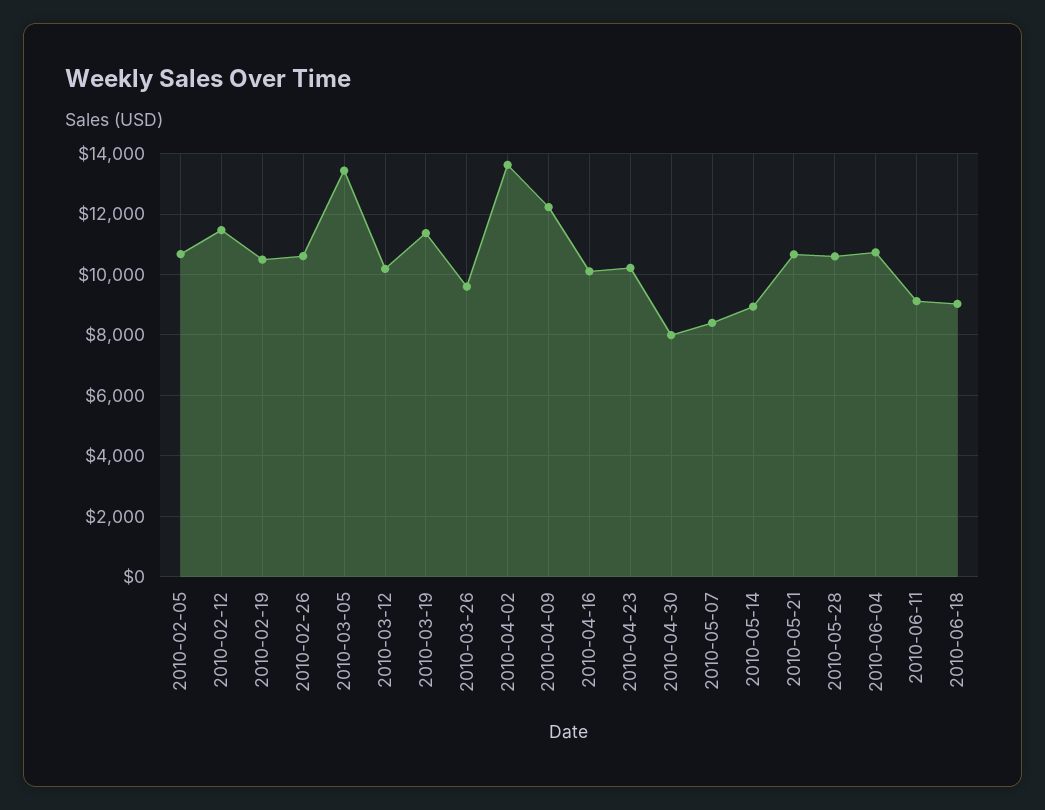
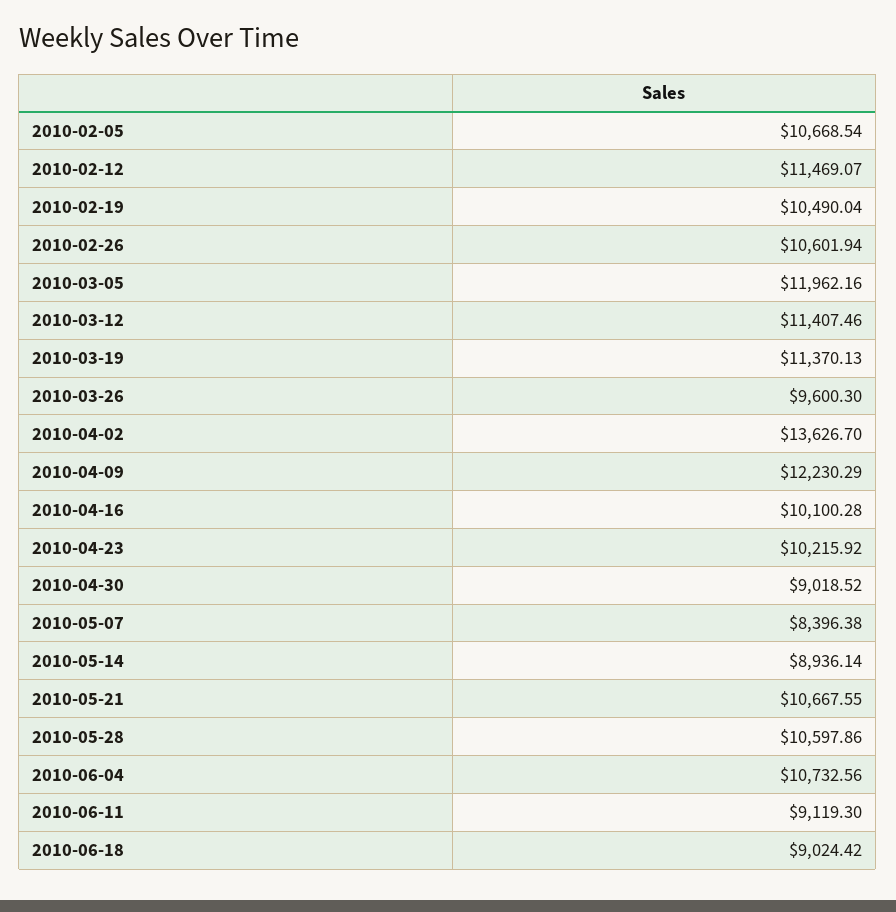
  {
    "2010-02-05": 10668.54,
    "2010-02-12": 11469.07,
    "2010-02-19": 10490.04,
    "2010-02-26": 10601.94,
-   "2010-03-05": 13400,
+   "2010-03-05": 11962.16,
-   "2010-03-12": 10200,
+   "2010-03-12": 11407.46,
    "2010-03-19": 11370.13,
    "2010-03-26": 9600.3,
    "2010-04-02": 13626.7,
    "2010-04-09": 12230.29,
    "2010-04-16": 10100.28,
    "2010-04-23": 10215.92,
-   "2010-04-30": 8000,
+   "2010-04-30": 9018.52,
    "2010-05-07": 8396.38,
    "2010-05-14": 8936.14,
    "2010-05-21": 10667.55,
    "2010-05-28": 10597.86,
    "2010-06-04": 10732.56,
    "2010-06-11": 9119.3,
    "2010-06-18": 9024.42
  }

